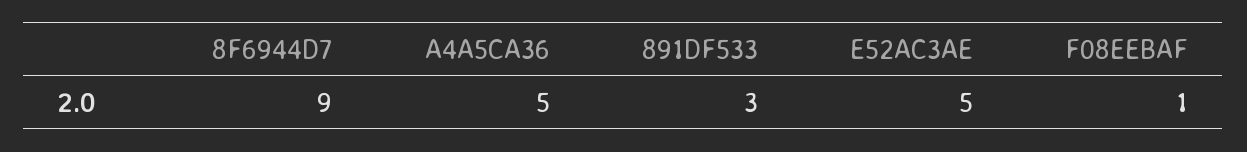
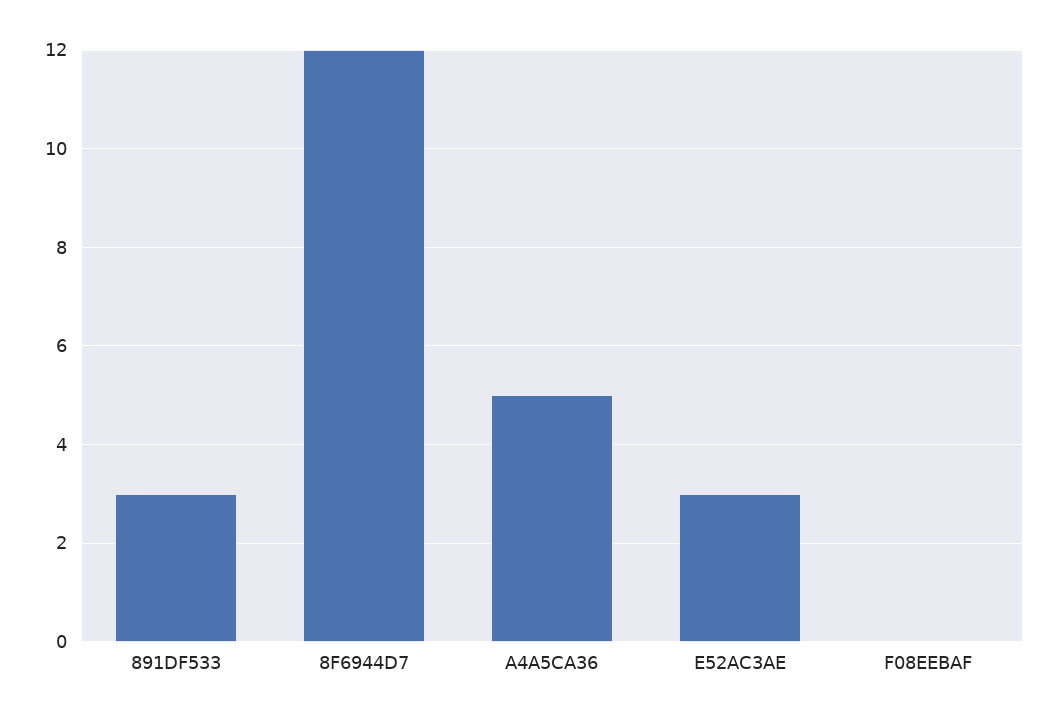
  {
-   "8F6944D7": 9,
+   "8F6944D7": 12,
    "A4A5CA36": 5,
    "891DF533": 3,
-   "E52AC3AE": 5,
+   "E52AC3AE": 3,
-   "F08EEBAF": 1
+   "F08EEBAF": 0
  }

